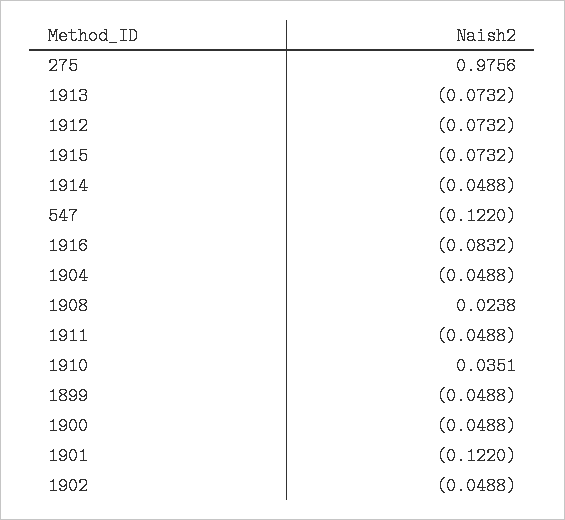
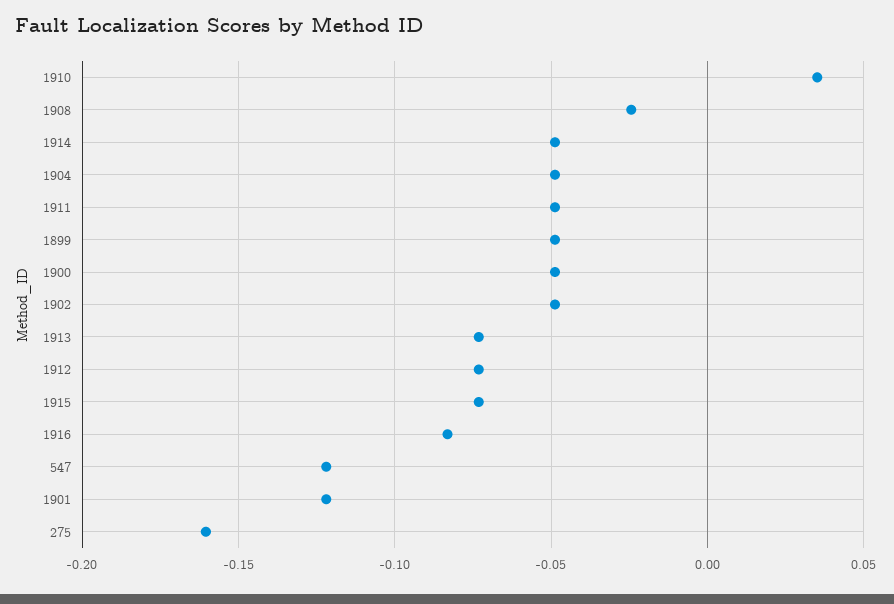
  {
-   "275": 0.9756,
+   "275": -0.16,
    "1913": -0.0732,
    "1912": -0.0732,
    "1915": -0.0732,
    "1914": -0.0488,
    "547": -0.122,
    "1916": -0.0832,
    "1904": -0.0488,
-   "1908": 0.0238,
+   "1908": -0.025,
    "1911": -0.0488,
    "1910": 0.0351,
    "1899": -0.0488,
    "1900": -0.0488,
    "1901": -0.122,
    "1902": -0.0488
  }

